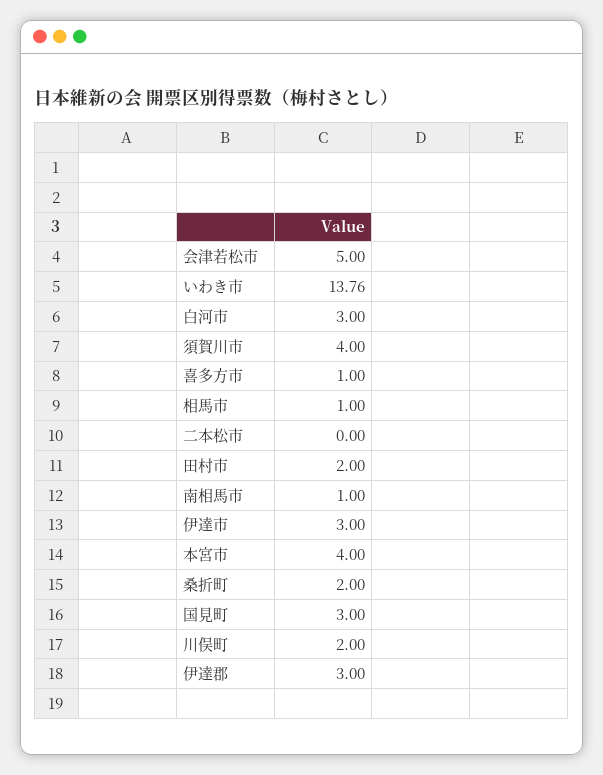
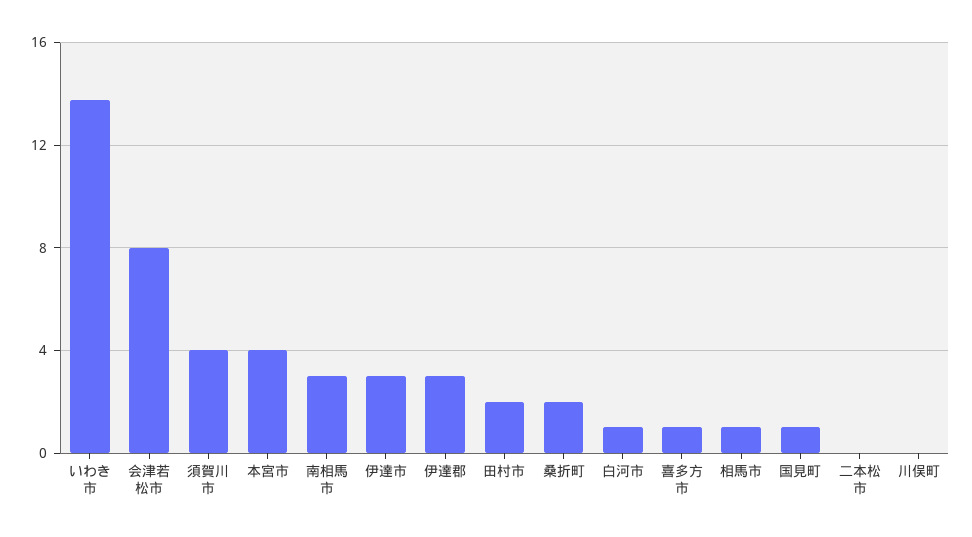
  {
-   "会津若松市": 5,
+   "会津若松市": 8,
    "いわき市": 13.76,
-   "白河市": 3,
+   "白河市": 1,
    "須賀川市": 4,
    "喜多方市": 1,
    "相馬市": 1,
    "二本松市": 0,
    "田村市": 2,
-   "南相馬市": 1,
+   "南相馬市": 3,
    "伊達市": 3,
    "本宮市": 4,
    "桑折町": 2,
-   "国見町": 3,
+   "国見町": 1,
-   "川俣町": 2,
+   "川俣町": 0,
    "伊達郡": 3
  }

